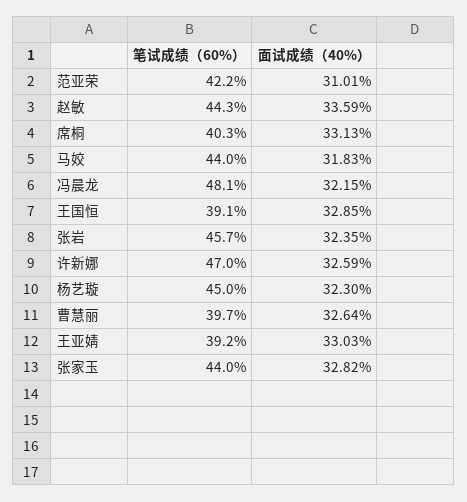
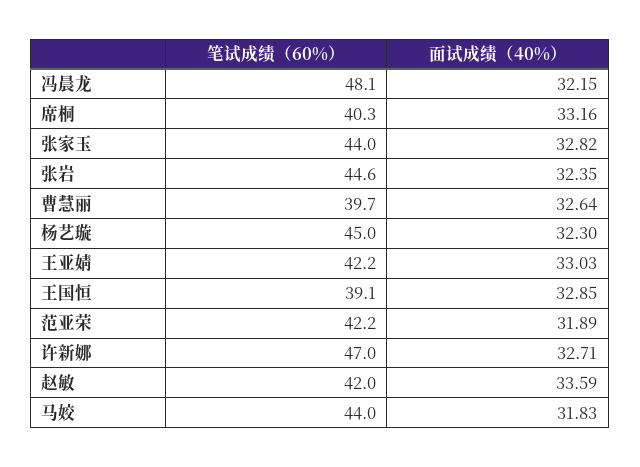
  {
    "笔试成绩（60%）": {
      "范亚荣": 42.2,
-     "赵敏": 44.3,
+     "赵敏": 42,
      "席桐": 40.3,
      "马姣": 44,
      "冯晨龙": 48.1,
      "王国恒": 39.1,
-     "张岩": 45.7,
+     "张岩": 44.6,
      "许新娜": 47,
      "杨艺璇": 45,
      "曹慧丽": 39.7,
-     "王亚婧": 39.2,
+     "王亚婧": 42.2,
      "张家玉": 44
    },
    "面试成绩（40%）": {
-     "范亚荣": 31.01,
+     "范亚荣": 31.89,
      "赵敏": 33.59,
-     "席桐": 33.13,
+     "席桐": 33.16,
      "马姣": 31.83,
      "冯晨龙": 32.15,
      "王国恒": 32.85,
      "张岩": 32.35,
-     "许新娜": 32.59,
+     "许新娜": 32.71,
      "杨艺璇": 32.3,
      "曹慧丽": 32.64,
      "王亚婧": 33.03,
      "张家玉": 32.82
    }
  }

